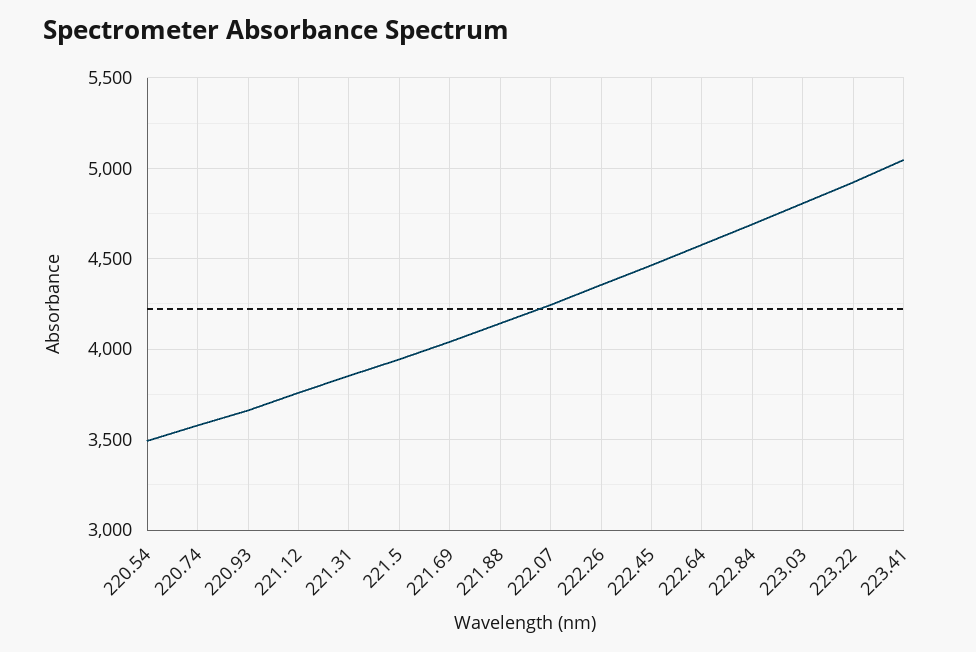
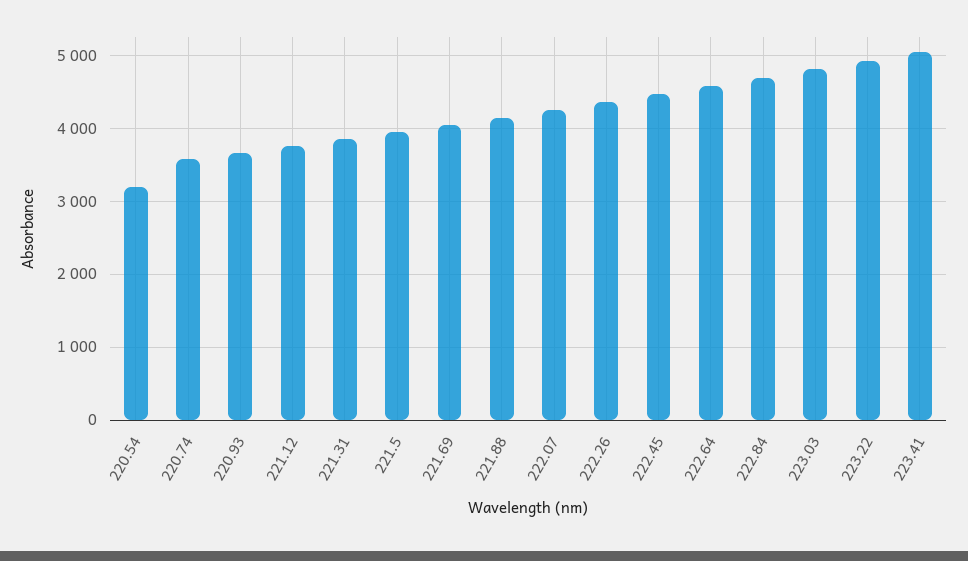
  {
-   "220.54": 3500,
+   "220.54": 3200,
    "220.74": 3600,
    "220.93": 3650,
    "221.12": 3750,
    "221.31": 3850,
    "221.5": 3950,
    "221.69": 4050,
    "221.88": 4150,
    "222.07": 4250,
    "222.26": 4350,
    "222.45": 4450,
    "222.64": 4600,
    "222.84": 4700,
    "223.03": 4800,
    "223.22": 4900,
    "223.41": 5050
  }

